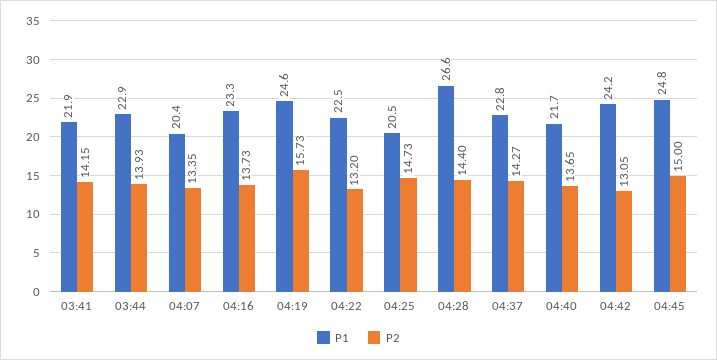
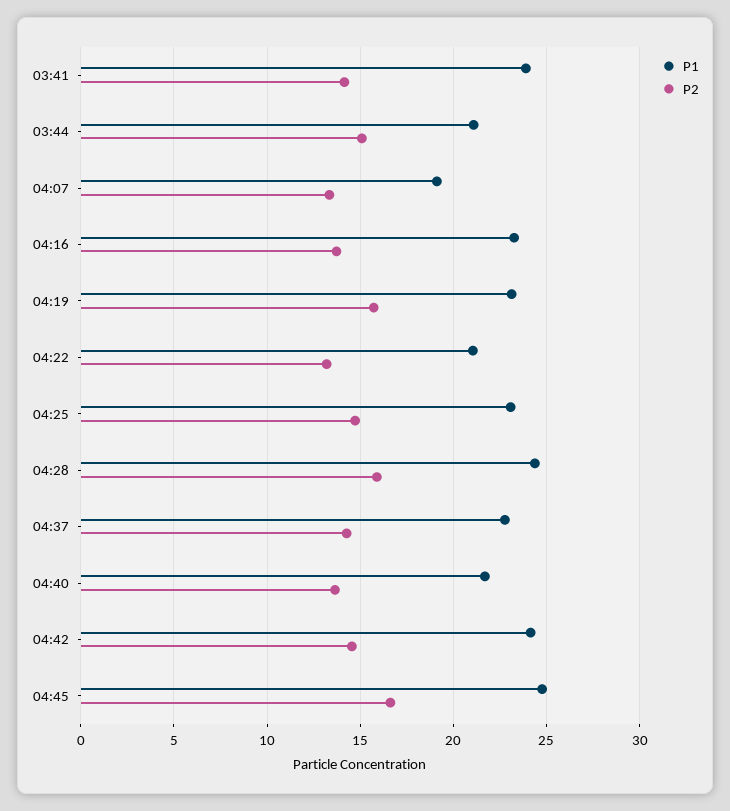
  {
    "P1": {
-     "03:41": 21.9,
+     "03:41": 24,
-     "03:44": 22.9,
+     "03:44": 21,
-     "04:07": 20.4,
+     "04:07": 19,
      "04:16": 23.3,
-     "04:19": 24.6,
+     "04:19": 23,
-     "04:22": 22.5,
+     "04:22": 21,
-     "04:25": 20.5,
+     "04:25": 23,
-     "04:28": 26.6,
+     "04:28": 24.5,
      "04:37": 22.8,
      "04:40": 21.7,
      "04:42": 24.2,
      "04:45": 24.8
    },
    "P2": {
      "03:41": 14.15,
-     "03:44": 13.93,
+     "03:44": 15,
      "04:07": 13.35,
      "04:16": 13.73,
      "04:19": 15.73,
      "04:22": 13.2,
      "04:25": 14.73,
-     "04:28": 14.4,
+     "04:28": 16,
      "04:37": 14.27,
      "04:40": 13.65,
-     "04:42": 13.05,
+     "04:42": 14.5,
-     "04:45": 15
+     "04:45": 16.5
    }
  }

